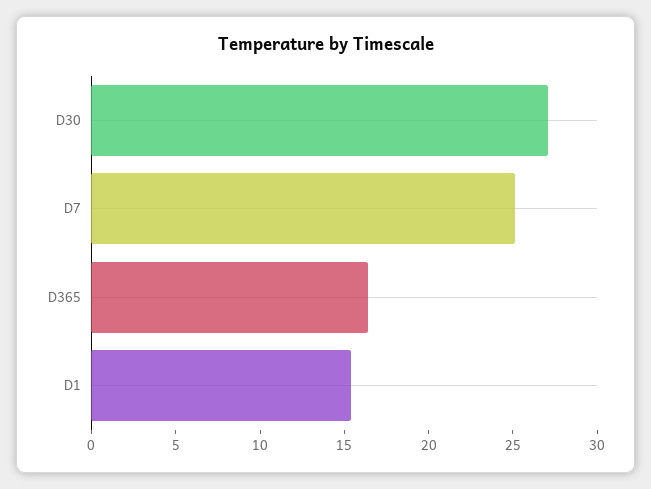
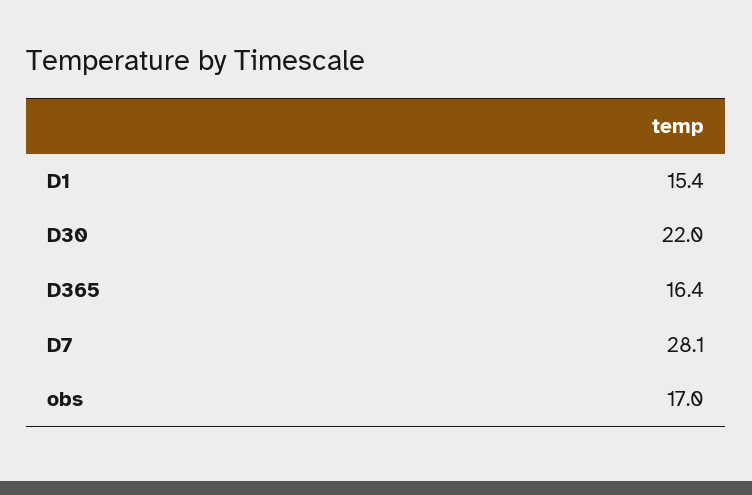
  {
-   "D30": 27,
+   "D30": 22,
-   "D7": 25,
+   "D7": 28.1,
    "D365": 16.4,
-   "D1": 15.4
+   "D1": 15.4,
+   "obs": 17
  }

